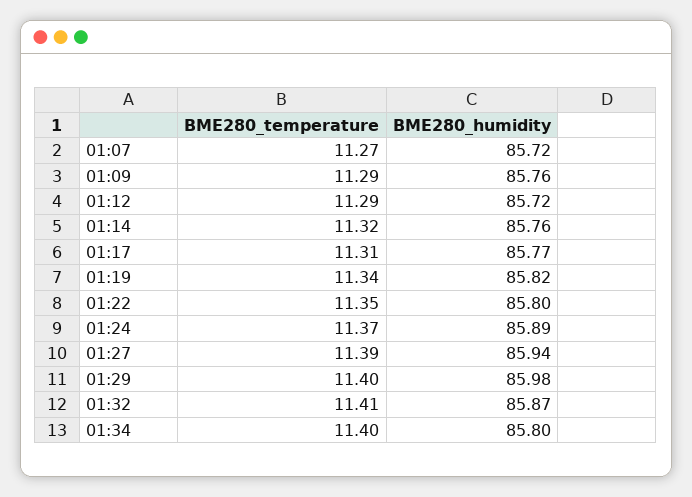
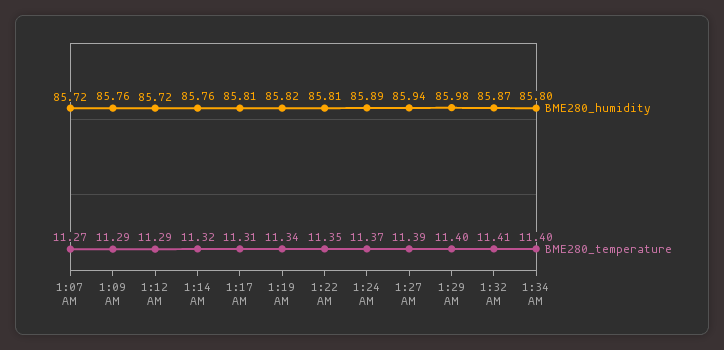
  {
    "BME280_temperature": {
      "01:07": 11.27,
      "01:09": 11.29,
      "01:12": 11.29,
      "01:14": 11.32,
      "01:17": 11.31,
      "01:19": 11.34,
      "01:22": 11.35,
      "01:24": 11.37,
      "01:27": 11.39,
      "01:29": 11.4,
      "01:32": 11.41,
      "01:34": 11.4
    },
    "BME280_humidity": {
      "01:07": 85.72,
      "01:09": 85.76,
      "01:12": 85.72,
      "01:14": 85.76,
-     "01:17": 85.77,
+     "01:17": 85.81,
      "01:19": 85.82,
-     "01:22": 85.8,
+     "01:22": 85.81,
      "01:24": 85.89,
      "01:27": 85.94,
      "01:29": 85.98,
      "01:32": 85.87,
      "01:34": 85.8
    }
  }

